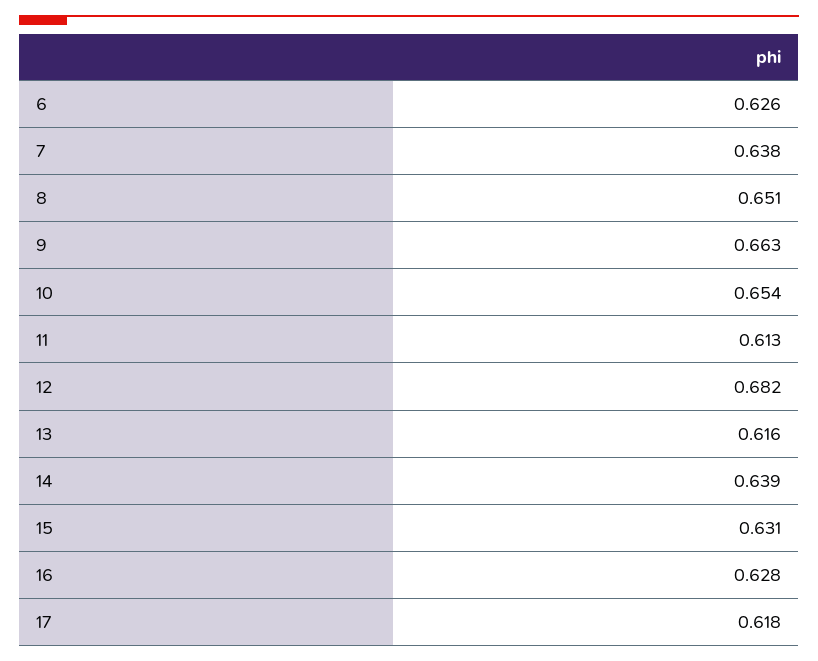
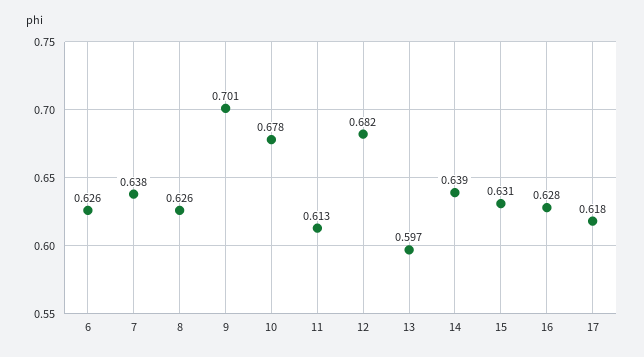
  {
    "6": 0.626,
    "7": 0.638,
-   "8": 0.651,
+   "8": 0.626,
-   "9": 0.663,
+   "9": 0.701,
-   "10": 0.654,
+   "10": 0.678,
    "11": 0.613,
    "12": 0.682,
-   "13": 0.616,
+   "13": 0.597,
    "14": 0.639,
    "15": 0.631,
    "16": 0.628,
    "17": 0.618
  }

